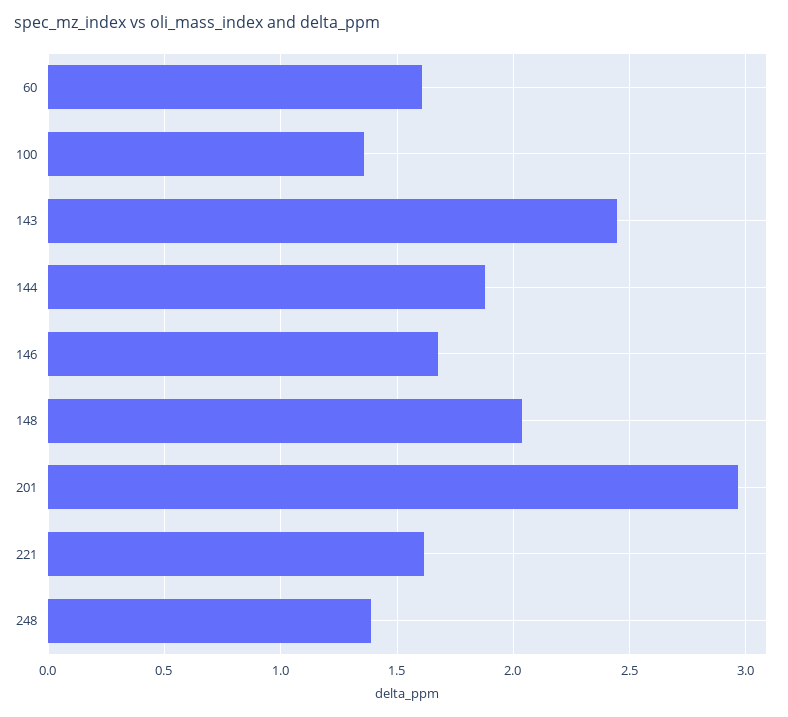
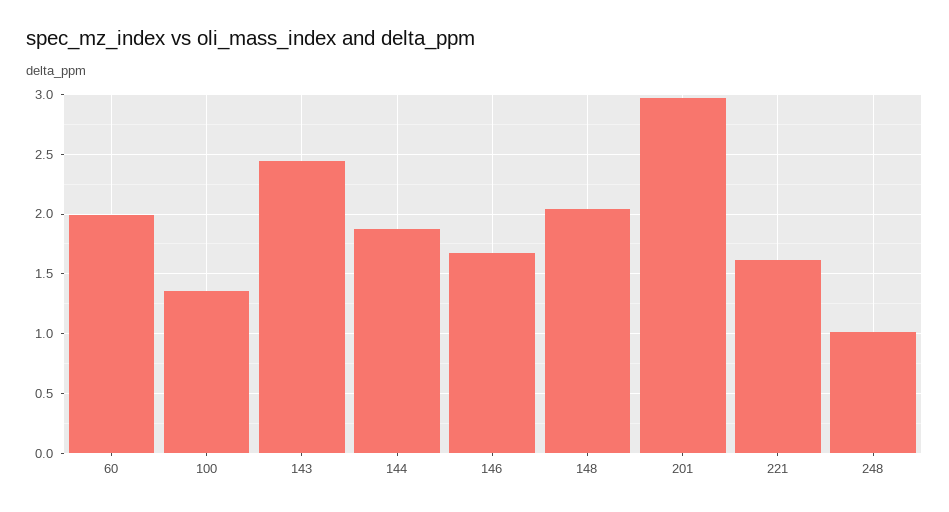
  {
-   "60": 1.6,
+   "60": 2,
    "100": 1.35,
    "143": 2.45,
    "144": 1.9,
    "146": 1.7,
    "148": 2.05,
    "201": 2.95,
    "221": 1.6,
-   "248": 1.4
+   "248": 1
  }

